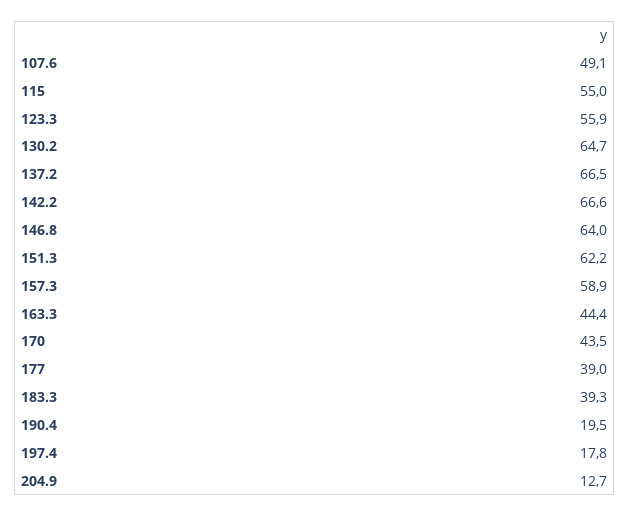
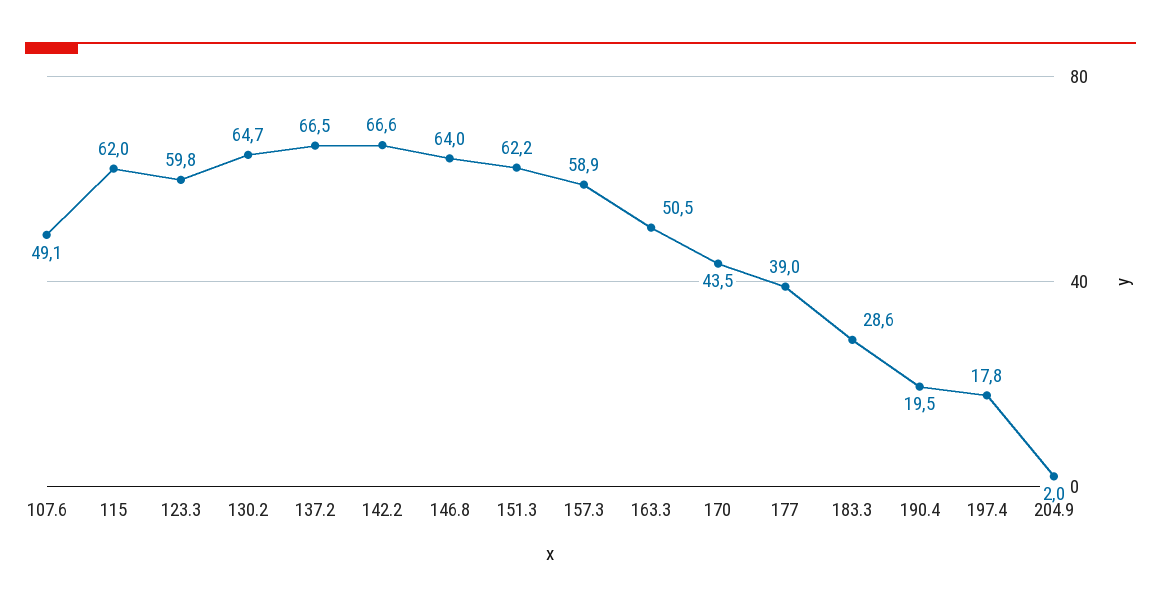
  {
    "107.6": 49.1,
-   "115": 55,
+   "115": 62,
-   "123.3": 55.9,
+   "123.3": 59.8,
    "130.2": 64.7,
    "137.2": 66.5,
    "142.2": 66.6,
    "146.8": 64,
    "151.3": 62.2,
    "157.3": 58.9,
-   "163.3": 44.4,
+   "163.3": 50.5,
    "170": 43.5,
    "177": 39,
-   "183.3": 39.3,
+   "183.3": 28.6,
    "190.4": 19.5,
    "197.4": 17.8,
-   "204.9": 12.7
+   "204.9": 2
  }

